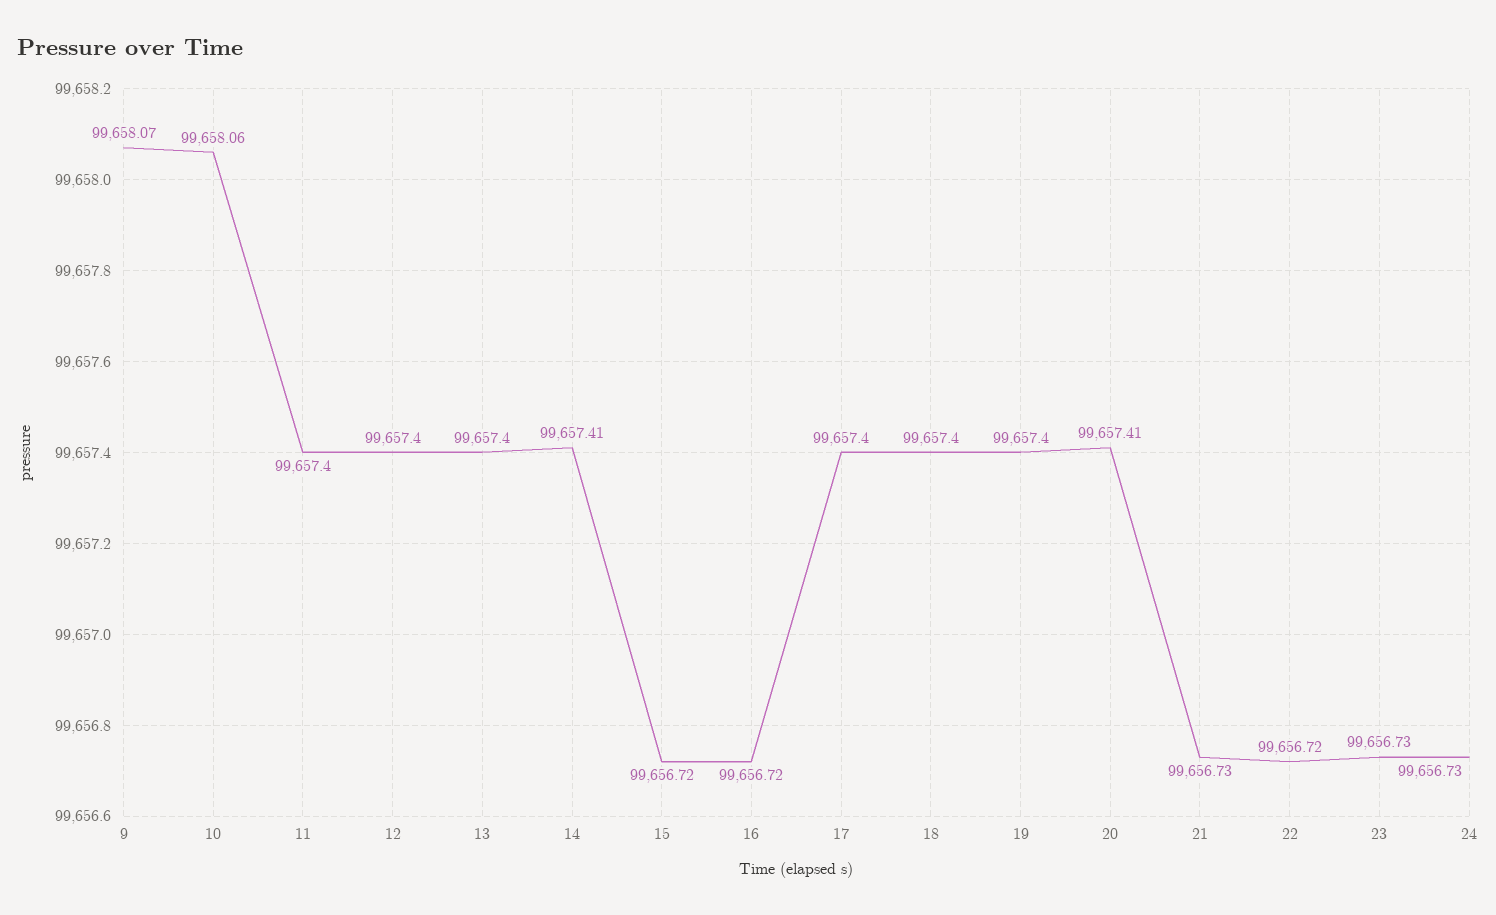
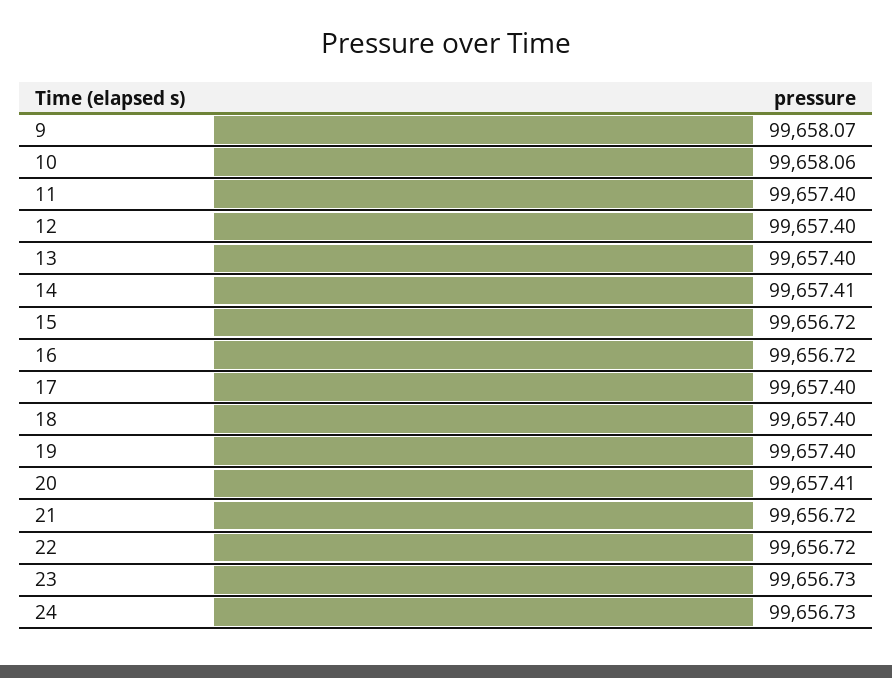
  {
    "9": 99658.07,
    "10": 99658.06,
    "11": 99657.4,
    "12": 99657.4,
    "13": 99657.4,
    "14": 99657.41,
    "15": 99656.72,
    "16": 99656.72,
    "17": 99657.4,
    "18": 99657.4,
    "19": 99657.4,
    "20": 99657.41,
-   "21": 99656.73,
+   "21": 99656.72,
    "22": 99656.72,
    "23": 99656.73,
    "24": 99656.73
  }

